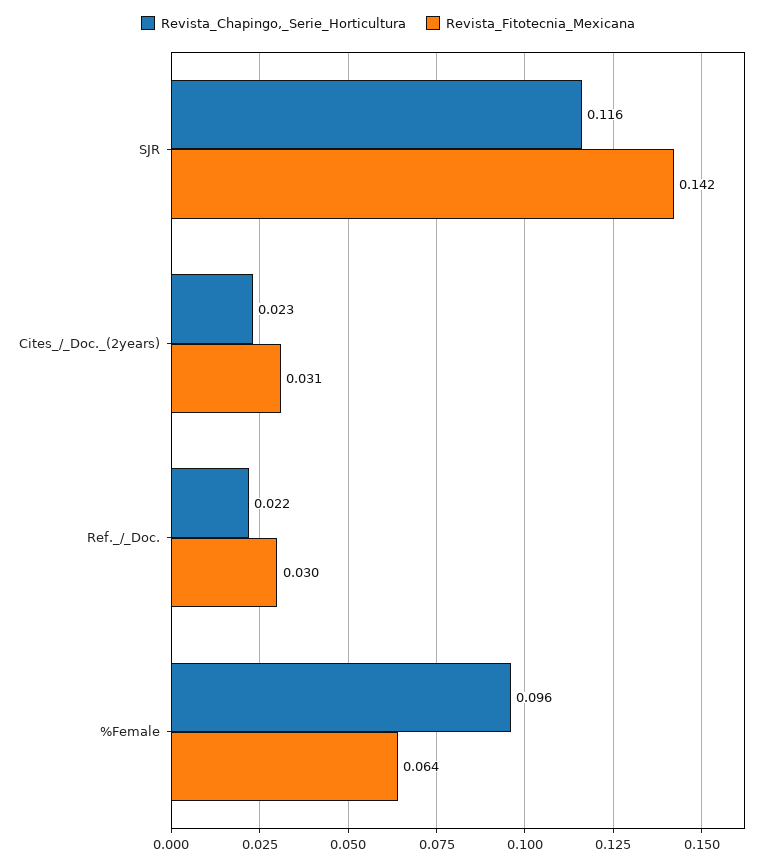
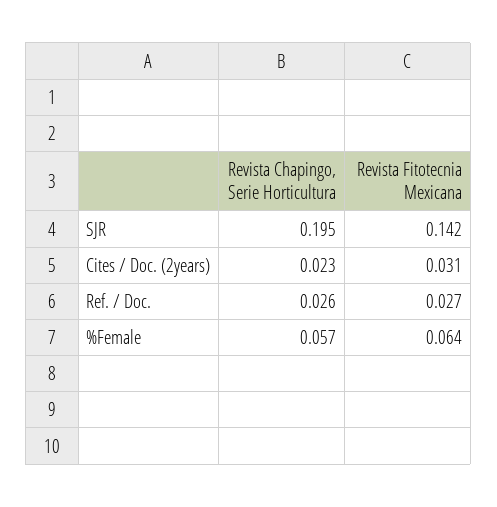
  {
    "Revista_Chapingo,_Serie_Horticultura": {
-     "SJR": 0.116,
+     "SJR": 0.195,
      "Cites_/_Doc._(2years)": 0.023,
-     "Ref._/_Doc.": 0.022,
+     "Ref._/_Doc.": 0.026,
-     "%Female": 0.096
+     "%Female": 0.057
    },
    "Revista_Fitotecnia_Mexicana": {
      "SJR": 0.142,
      "Cites_/_Doc._(2years)": 0.031,
-     "Ref._/_Doc.": 0.03,
+     "Ref._/_Doc.": 0.027,
      "%Female": 0.064
    }
  }

